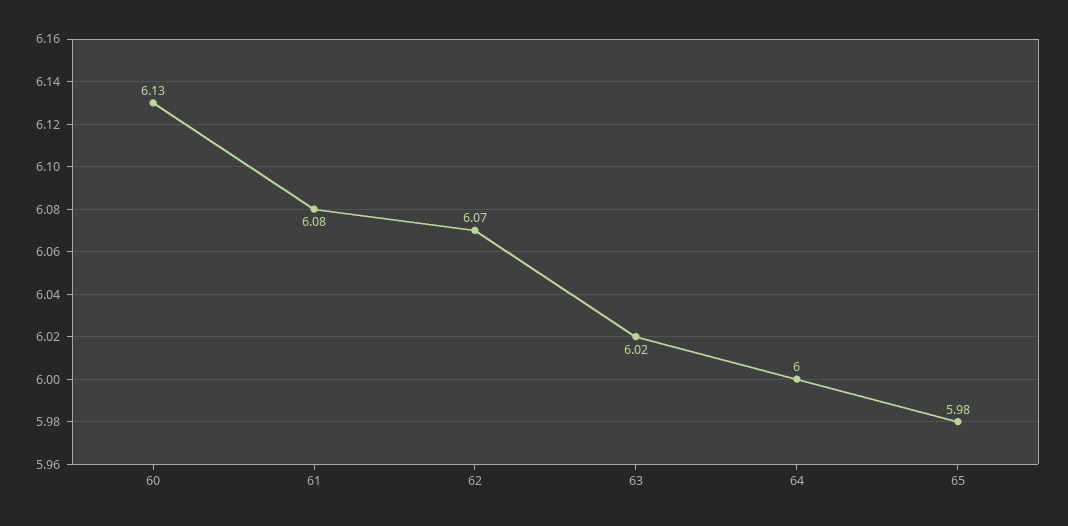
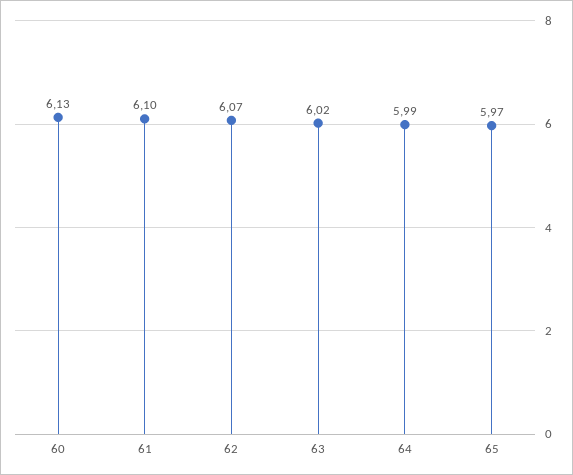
  {
    "60": 6.13,
-   "61": 6.08,
+   "61": 6.1,
    "62": 6.07,
    "63": 6.02,
-   "64": 6,
+   "64": 5.99,
-   "65": 5.98
+   "65": 5.97
  }

